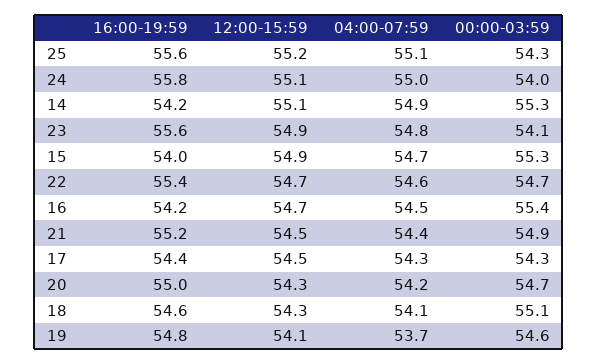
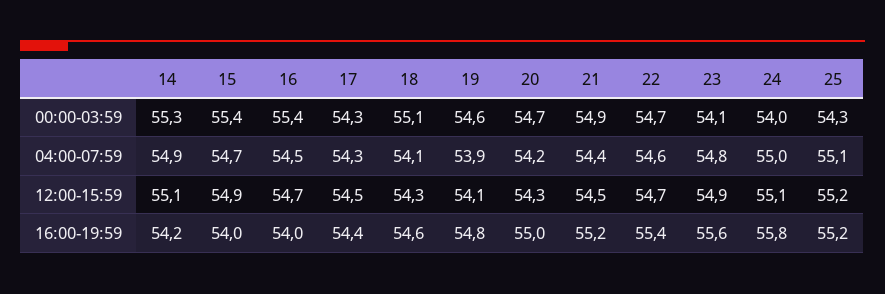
  {
    "16:00-19:59": {
-     "25": 55.6,
+     "25": 55.2,
      "24": 55.8,
      "14": 54.2,
      "23": 55.6,
      "15": 54,
      "22": 55.4,
-     "16": 54.2,
+     "16": 54,
      "21": 55.2,
      "17": 54.4,
      "20": 55,
      "18": 54.6,
      "19": 54.8
    },
    "12:00-15:59": {
      "25": 55.2,
      "24": 55.1,
      "14": 55.1,
      "23": 54.9,
      "15": 54.9,
      "22": 54.7,
      "16": 54.7,
      "21": 54.5,
      "17": 54.5,
      "20": 54.3,
      "18": 54.3,
      "19": 54.1
    },
    "04:00-07:59": {
      "25": 55.1,
      "24": 55,
      "14": 54.9,
      "23": 54.8,
      "15": 54.7,
      "22": 54.6,
      "16": 54.5,
      "21": 54.4,
      "17": 54.3,
      "20": 54.2,
      "18": 54.1,
-     "19": 53.7
+     "19": 53.9
    },
    "00:00-03:59": {
      "25": 54.3,
      "24": 54,
      "14": 55.3,
      "23": 54.1,
-     "15": 55.3,
+     "15": 55.4,
      "22": 54.7,
      "16": 55.4,
      "21": 54.9,
      "17": 54.3,
      "20": 54.7,
      "18": 55.1,
      "19": 54.6
    }
  }

